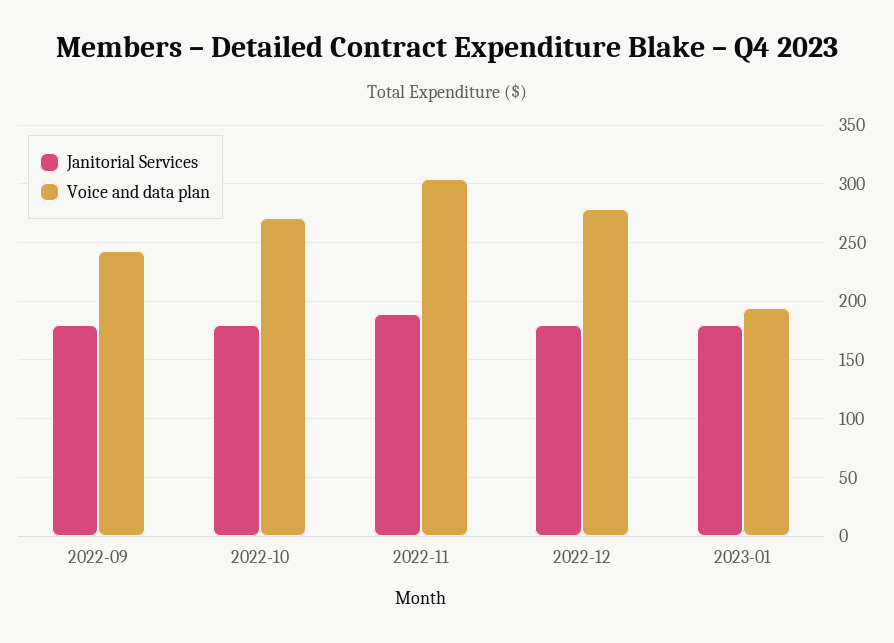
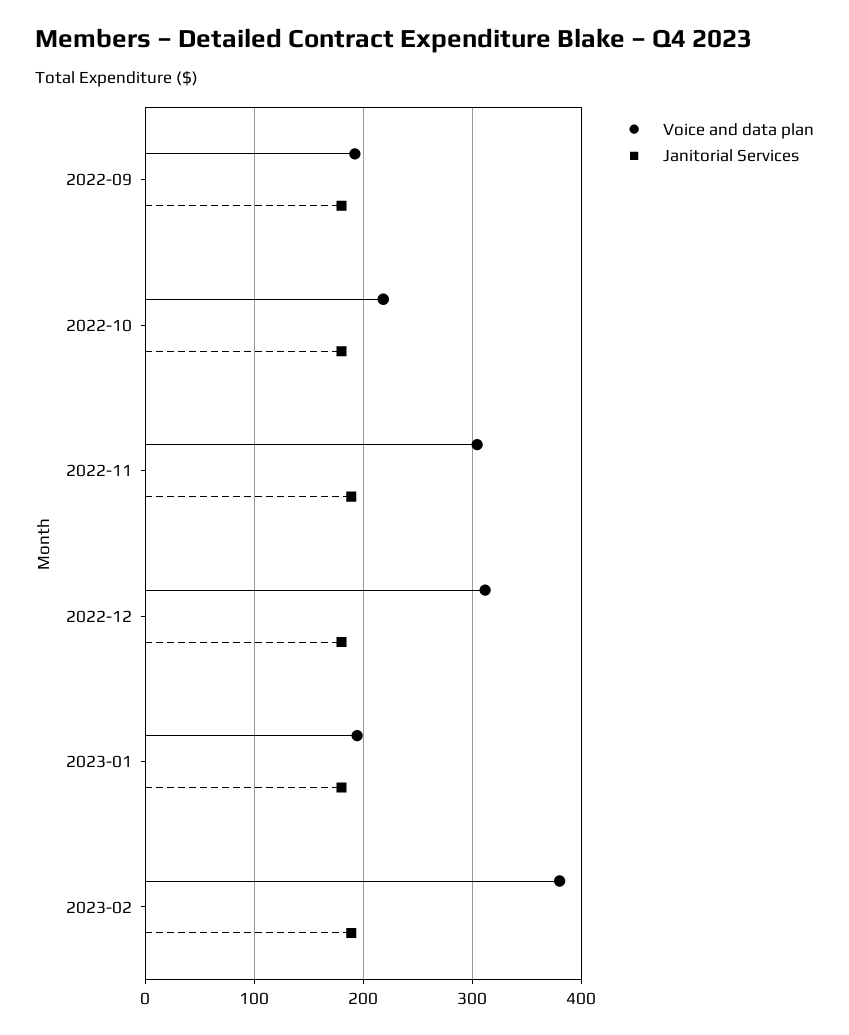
  {
    "Janitorial Services": {
      "2022-09": 180,
      "2022-10": 180,
      "2022-11": 190,
      "2022-12": 180,
-     "2023-01": 180
+     "2023-01": 180,
+     "2023-02": 190
    },
    "Voice and data plan": {
-     "2022-09": 240,
+     "2022-09": 190,
-     "2022-10": 270,
+     "2022-10": 220,
      "2022-11": 300,
-     "2022-12": 280,
+     "2022-12": 310,
-     "2023-01": 190
+     "2023-01": 190,
+     "2023-02": 380
    }
  }

